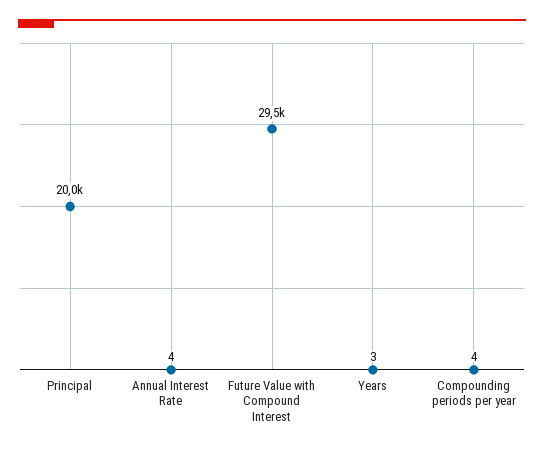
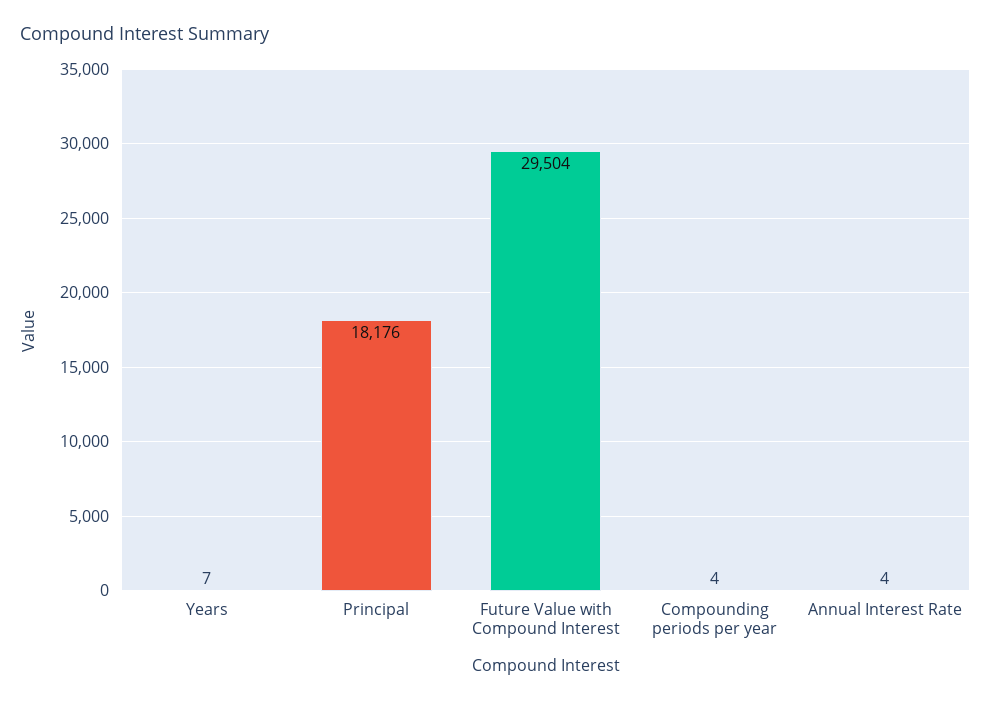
  {
-   "Principal": 20000,
+   "Principal": 18176,
    "Annual Interest Rate": 4,
    "Future Value with Compound Interest": 29504,
-   "Years": 3,
+   "Years": 7,
    "Compounding periods per year": 4
  }

